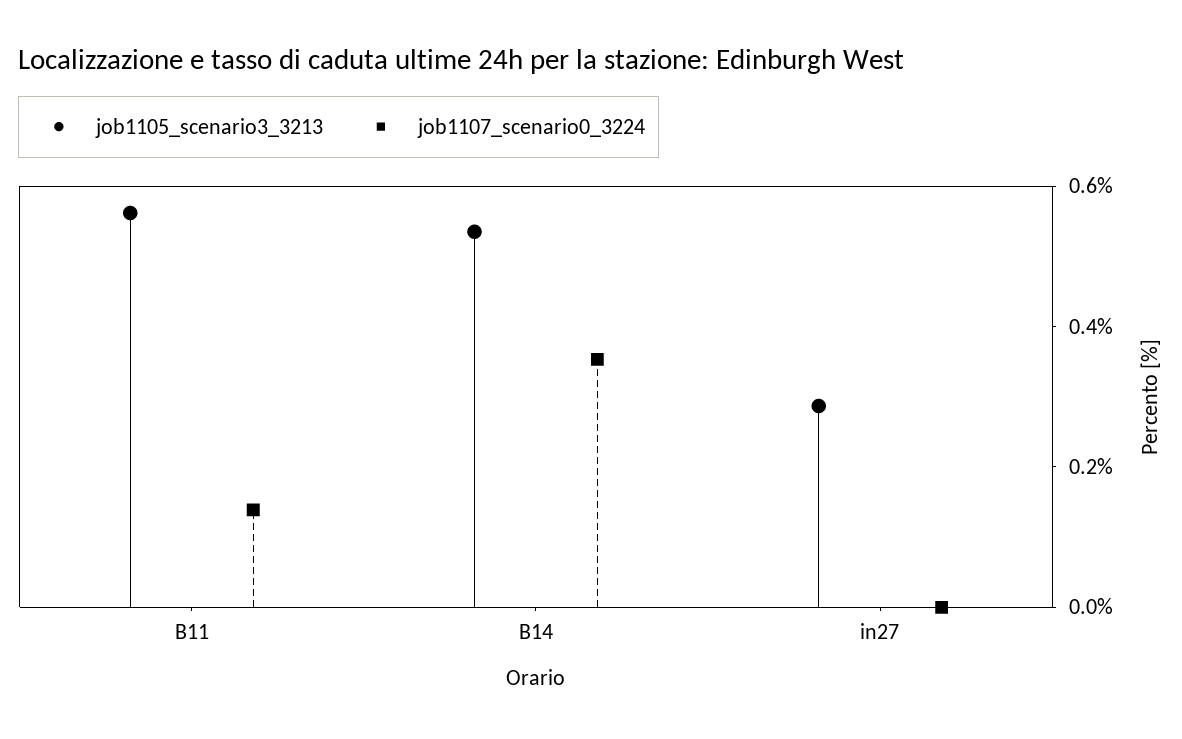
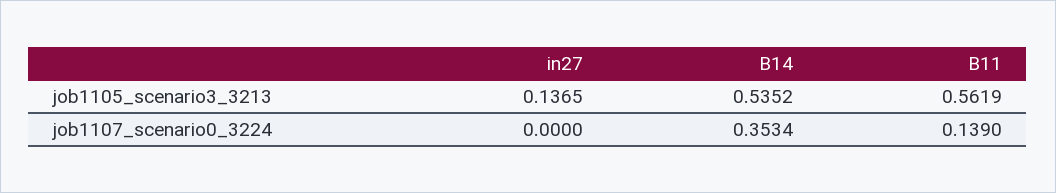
  {
    "job1105_scenario3_3213": {
      "B11": 0.5619,
      "B14": 0.5352,
-     "in27": 0.3
+     "in27": 0.1365
    },
    "job1107_scenario0_3224": {
      "B11": 0.139,
      "B14": 0.3534,
      "in27": 0
    }
  }

